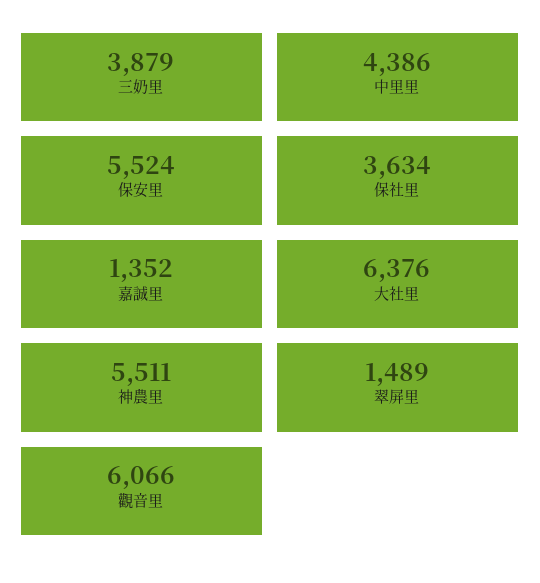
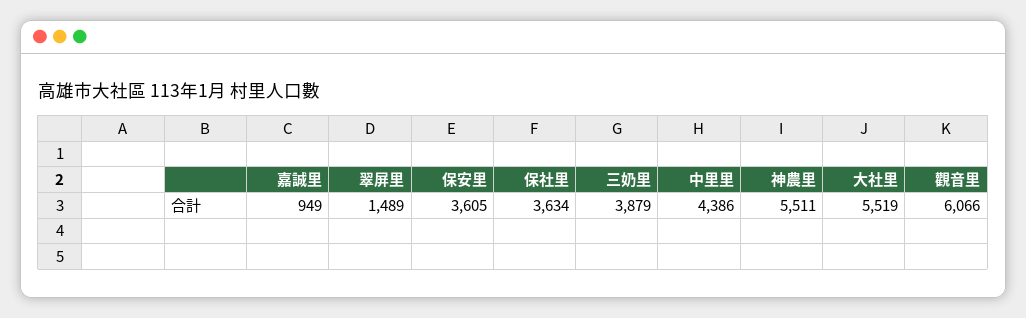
  {
    "三奶里": 3879,
    "中里里": 4386,
-   "保安里": 5524,
+   "保安里": 3605,
    "保社里": 3634,
-   "嘉誠里": 1352,
+   "嘉誠里": 949,
-   "大社里": 6376,
+   "大社里": 5519,
    "神農里": 5511,
    "翠屏里": 1489,
    "觀音里": 6066
  }

